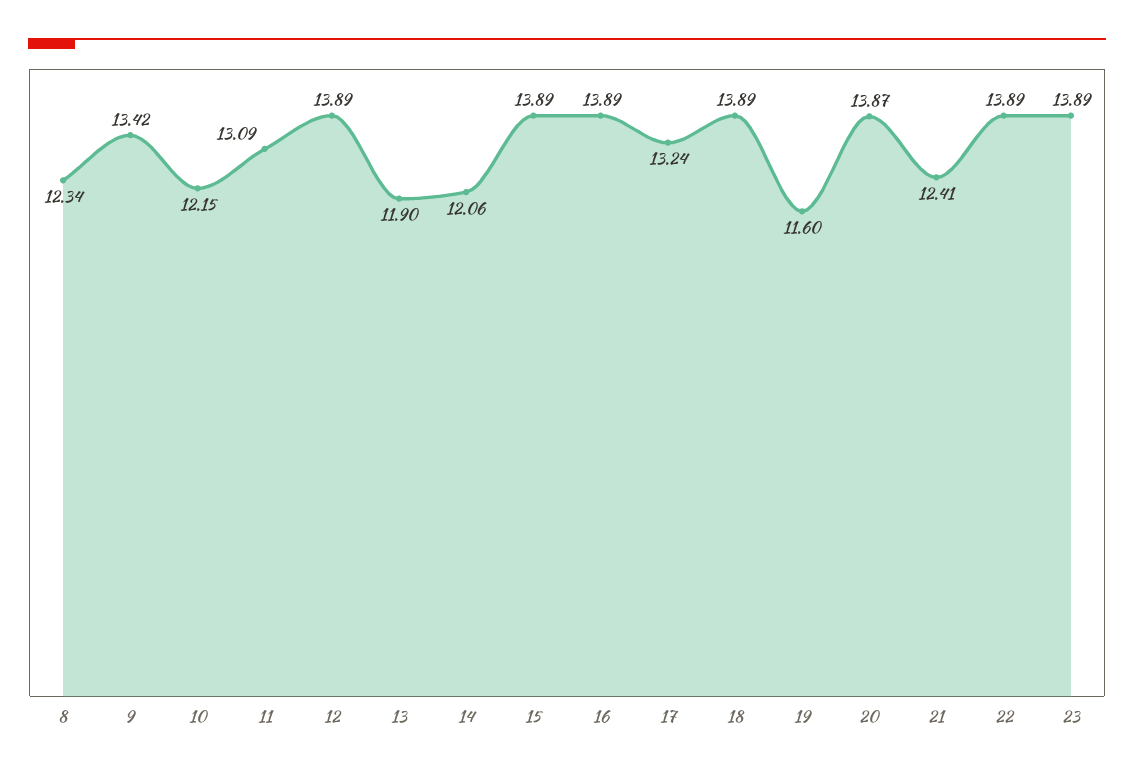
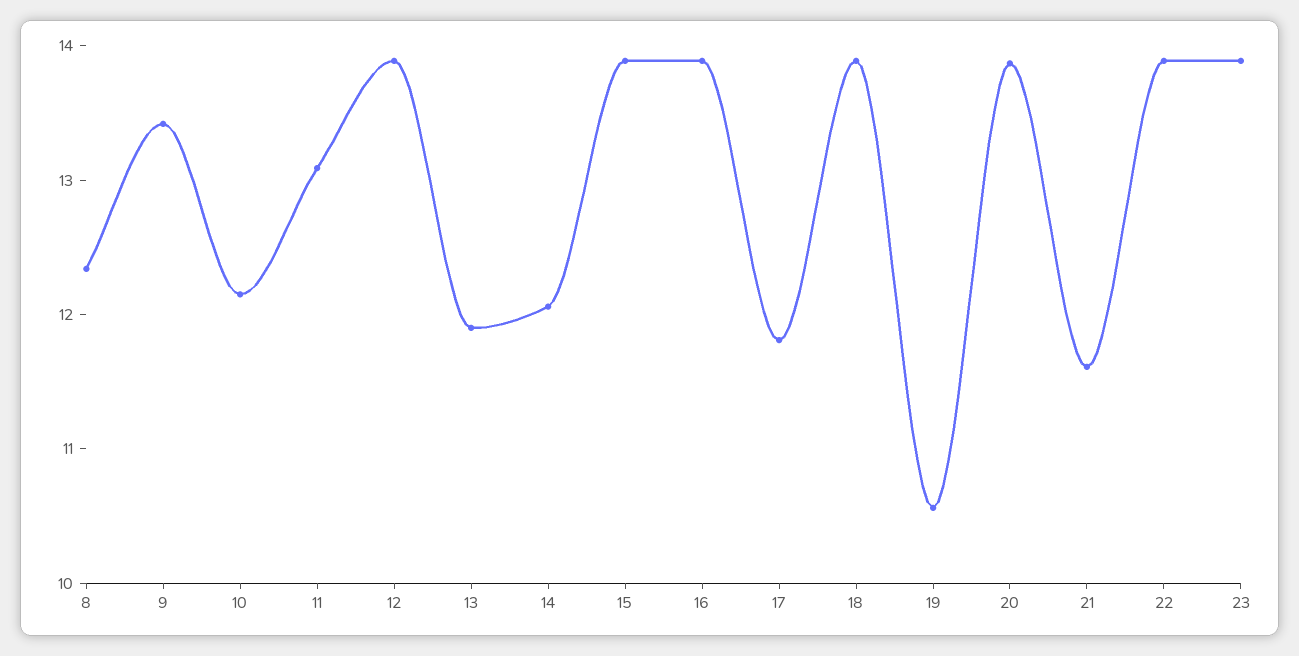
  {
    "8": 12.34,
    "9": 13.42,
    "10": 12.15,
    "11": 13.09,
    "12": 13.89,
    "13": 11.9,
    "14": 12.06,
    "15": 13.89,
    "16": 13.89,
-   "17": 13.24,
+   "17": 11.8,
    "18": 13.89,
-   "19": 11.6,
+   "19": 10.6,
    "20": 13.87,
-   "21": 12.41,
+   "21": 11.6,
    "22": 13.89,
    "23": 13.89
  }

